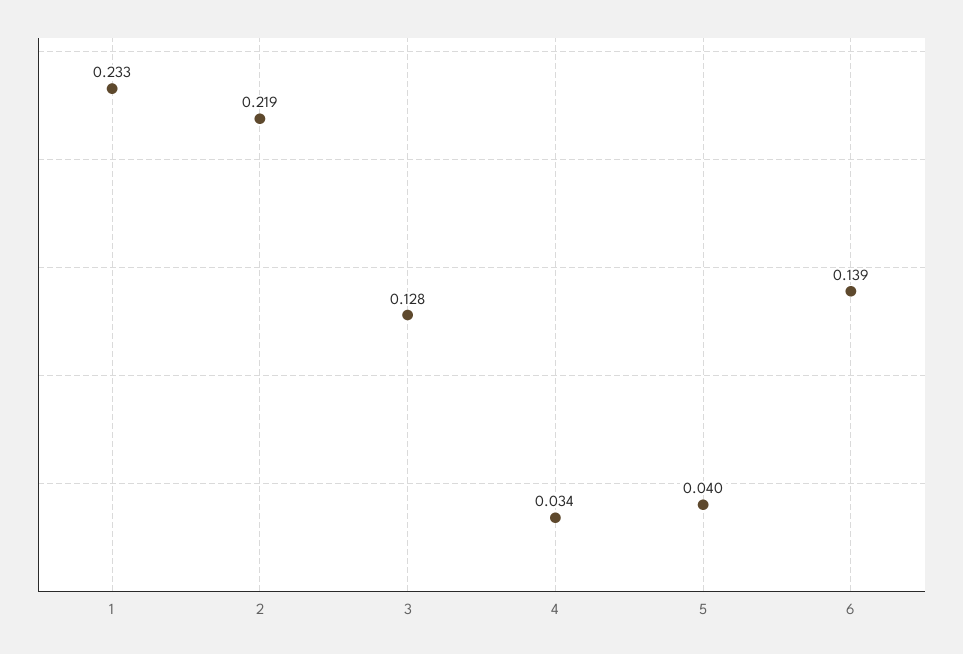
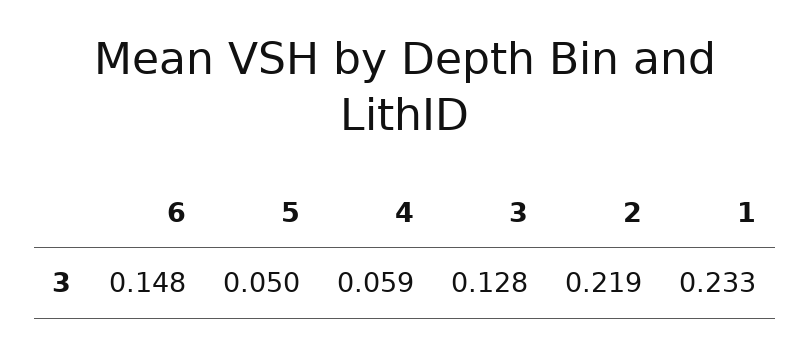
  {
    "1": 0.233,
    "2": 0.219,
    "3": 0.128,
-   "4": 0.034,
+   "4": 0.059,
-   "5": 0.04,
+   "5": 0.05,
-   "6": 0.139
+   "6": 0.148
  }

